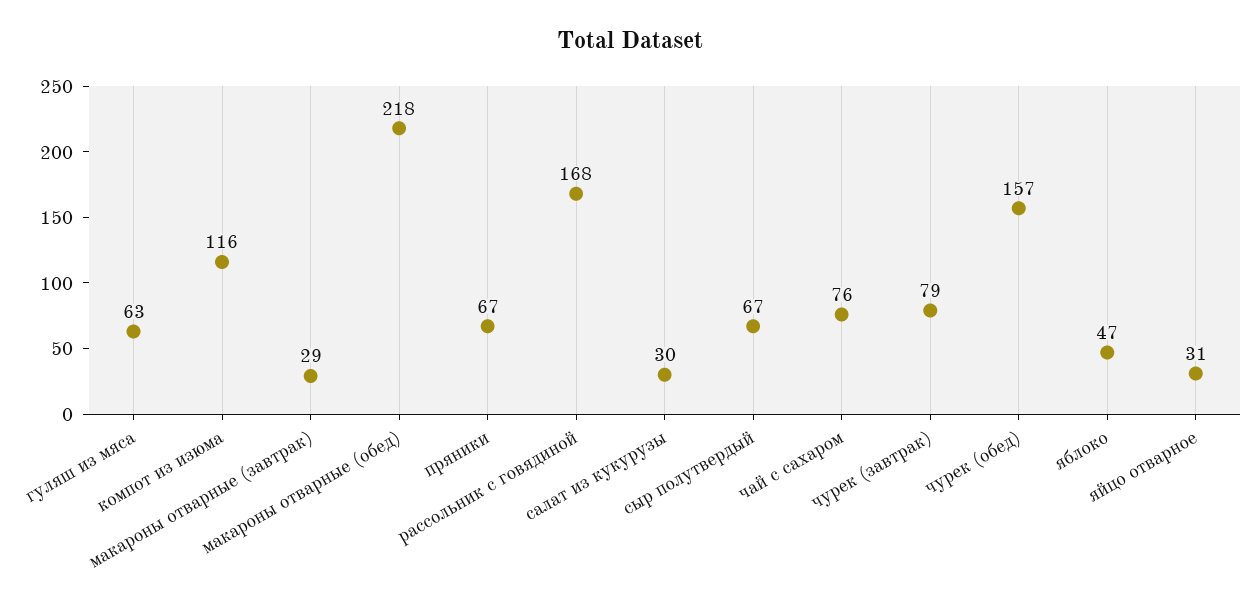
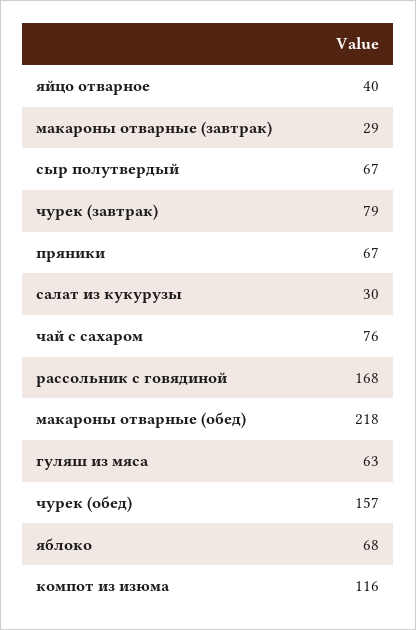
  {
    "гуляш из мяса": 63,
    "компот из изюма": 116,
    "макароны отварные (завтрак)": 29,
    "макароны отварные (обед)": 218,
    "пряники": 67,
    "рассольник с говядиной": 168,
    "салат из кукурузы": 30,
    "сыр полутвердый": 67,
    "чай с сахаром": 76,
    "чурек (завтрак)": 79,
    "чурек (обед)": 157,
-   "яблоко": 47,
+   "яблоко": 68,
-   "яйцо отварное": 31
+   "яйцо отварное": 40
  }

